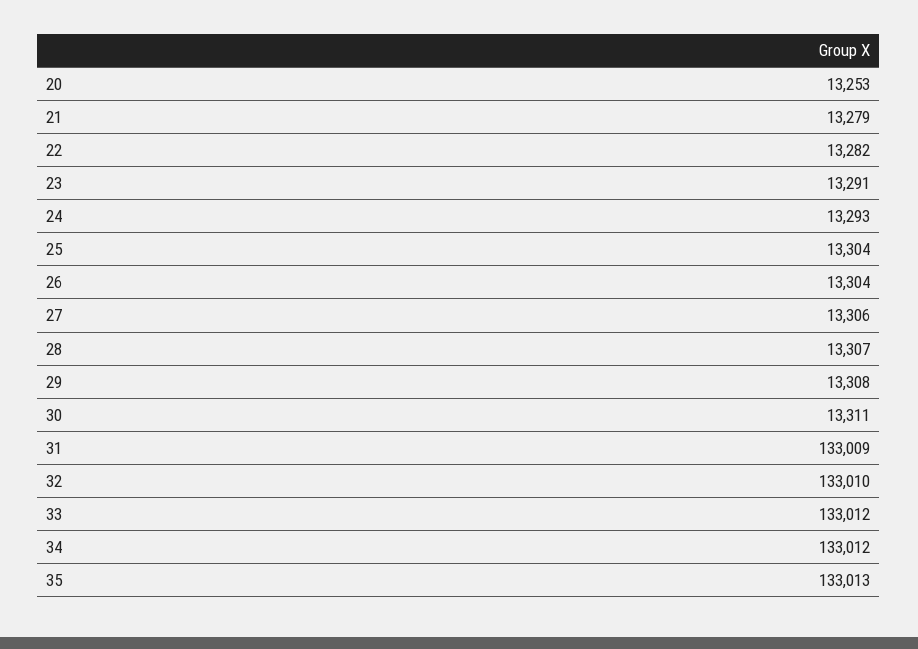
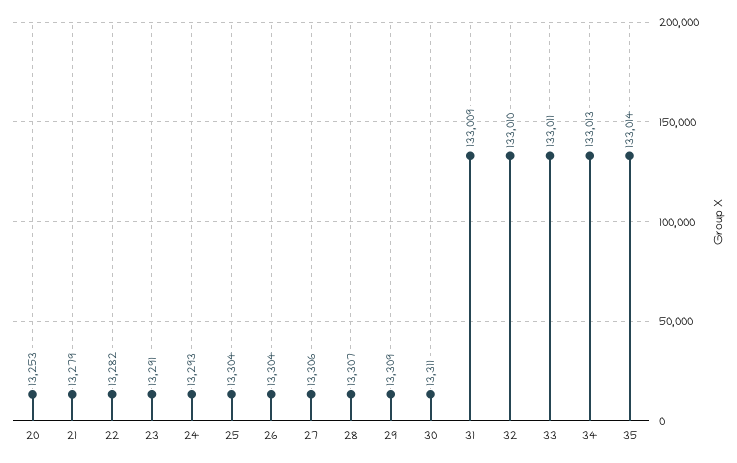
  {
    "20": 13253,
    "21": 13279,
    "22": 13282,
    "23": 13291,
    "24": 13293,
    "25": 13304,
    "26": 13304,
    "27": 13306,
    "28": 13307,
-   "29": 13308,
+   "29": 13309,
    "30": 13311,
    "31": 133009,
    "32": 133010,
-   "33": 133012,
+   "33": 133011,
-   "34": 133012,
+   "34": 133013,
-   "35": 133013
+   "35": 133014
  }

